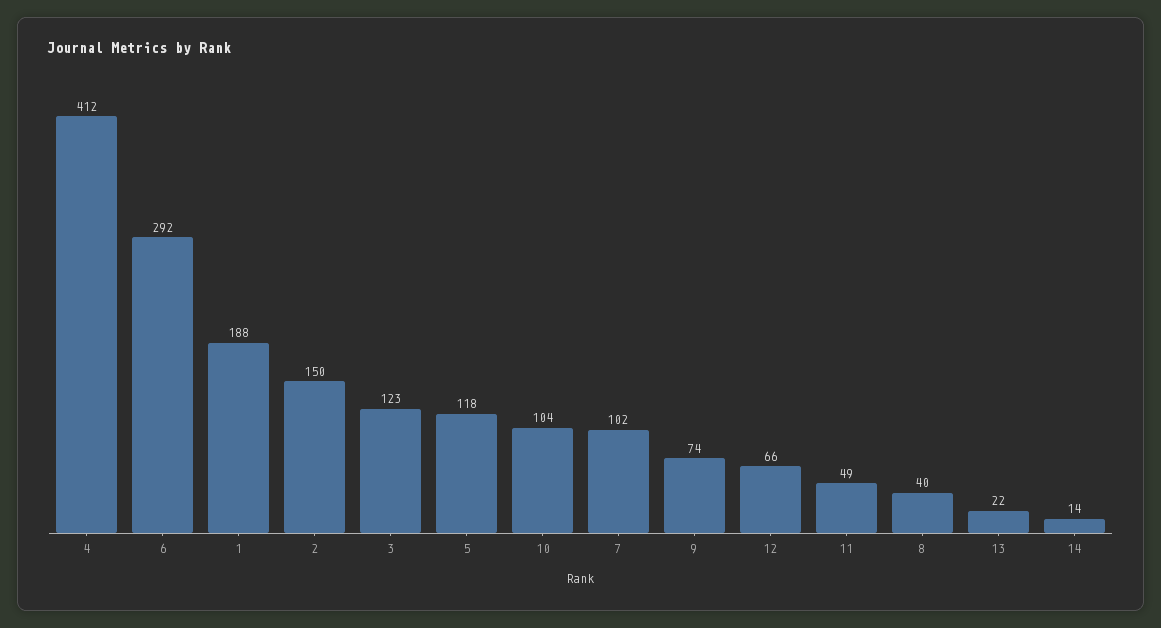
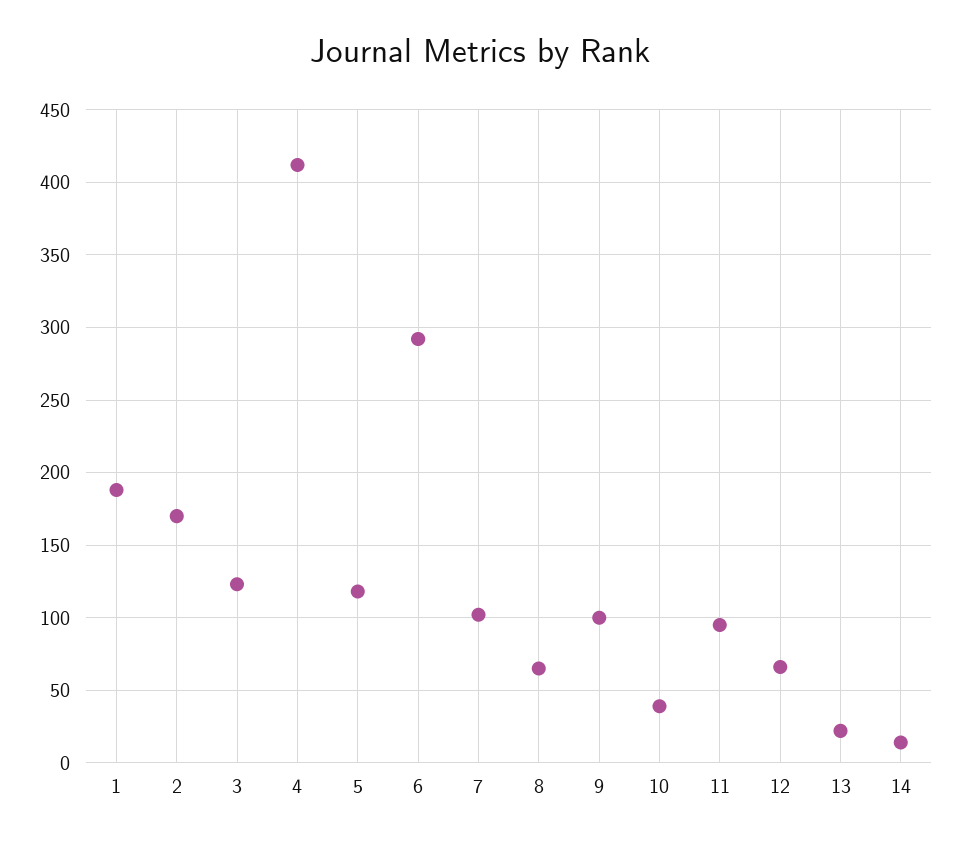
  {
    "4": 412,
    "6": 292,
    "1": 188,
-   "2": 150,
+   "2": 170,
    "3": 123,
    "5": 118,
-   "10": 104,
+   "10": 40,
    "7": 102,
-   "9": 74,
+   "9": 100,
    "12": 66,
-   "11": 49,
+   "11": 95,
-   "8": 40,
+   "8": 65,
    "13": 22,
    "14": 14
  }

